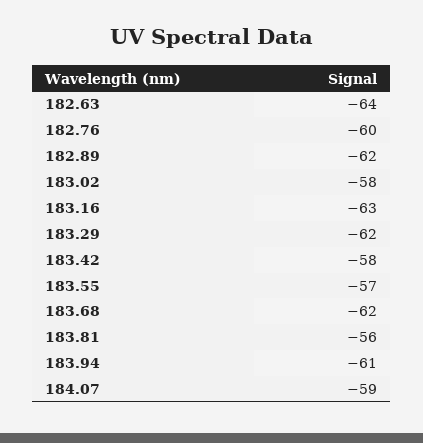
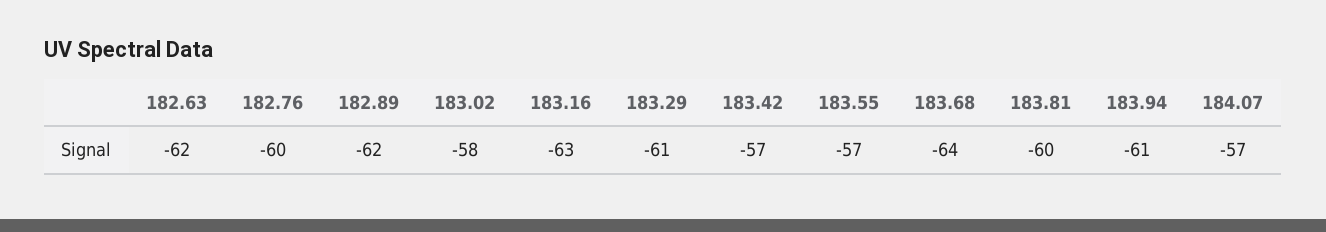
  {
-   "182.63": -64,
+   "182.63": -62,
    "182.76": -60,
    "182.89": -62,
    "183.02": -58,
    "183.16": -63,
-   "183.29": -62,
+   "183.29": -61,
-   "183.42": -58,
+   "183.42": -57,
    "183.55": -57,
-   "183.68": -62,
+   "183.68": -64,
-   "183.81": -56,
+   "183.81": -60,
    "183.94": -61,
-   "184.07": -59
+   "184.07": -57
  }

